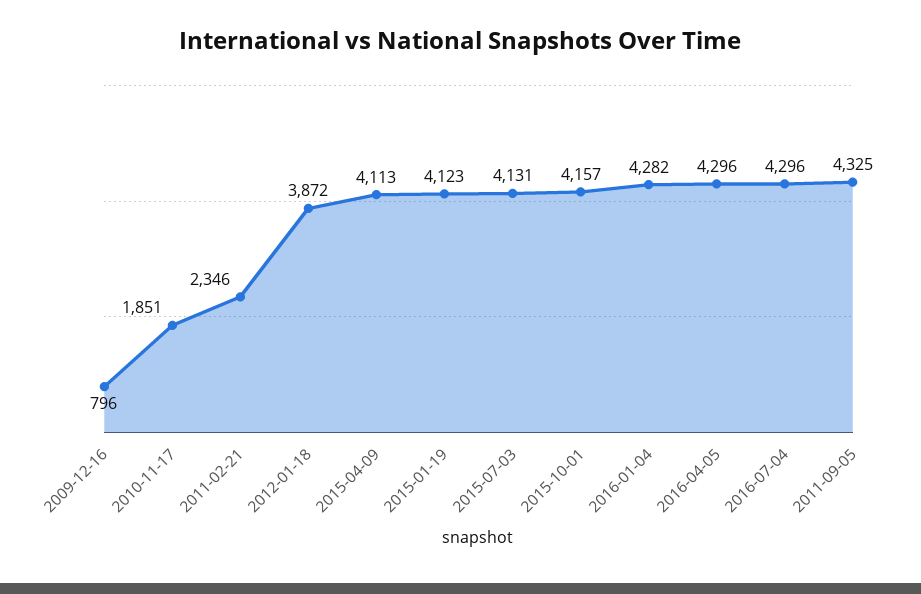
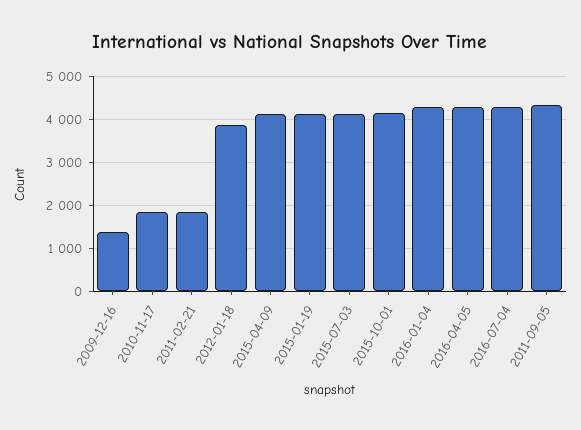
  {
-   "2009-12-16": 796,
+   "2009-12-16": 1400,
    "2010-11-17": 1851,
-   "2011-02-21": 2346,
+   "2011-02-21": 1800,
    "2012-01-18": 3872,
    "2015-04-09": 4113,
    "2015-01-19": 4123,
    "2015-07-03": 4131,
    "2015-10-01": 4157,
    "2016-01-04": 4282,
    "2016-04-05": 4296,
    "2016-07-04": 4296,
    "2011-09-05": 4325
  }

